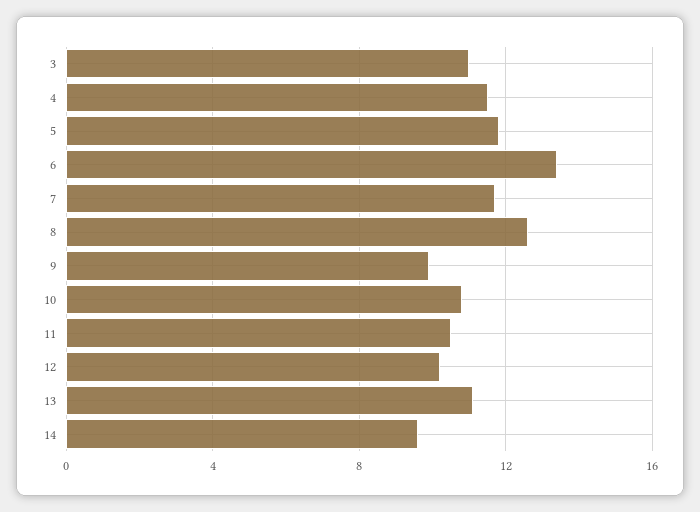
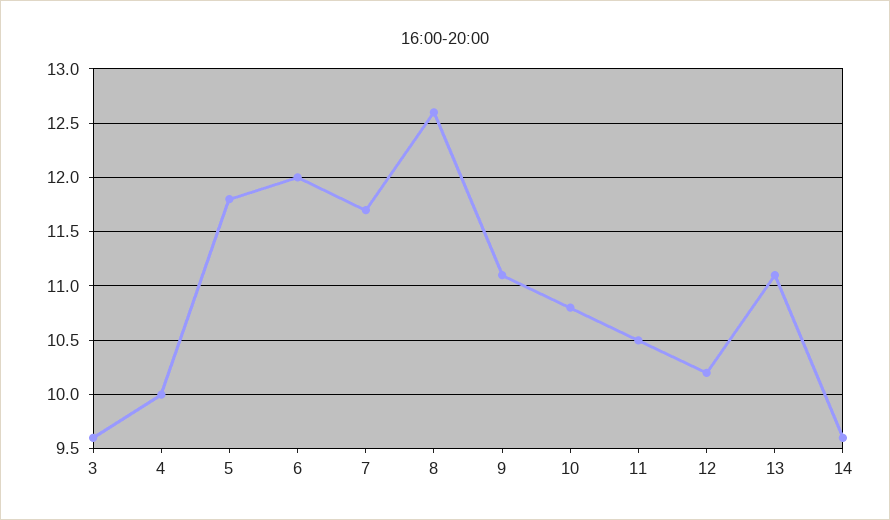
  {
-   "3": 11,
+   "3": 9.6,
-   "4": 11.5,
+   "4": 10,
    "5": 11.8,
-   "6": 13.5,
+   "6": 12,
    "7": 11.7,
    "8": 12.6,
-   "9": 10,
+   "9": 11.1,
    "10": 10.8,
    "11": 10.5,
    "12": 10.2,
    "13": 11.1,
    "14": 9.6
  }

